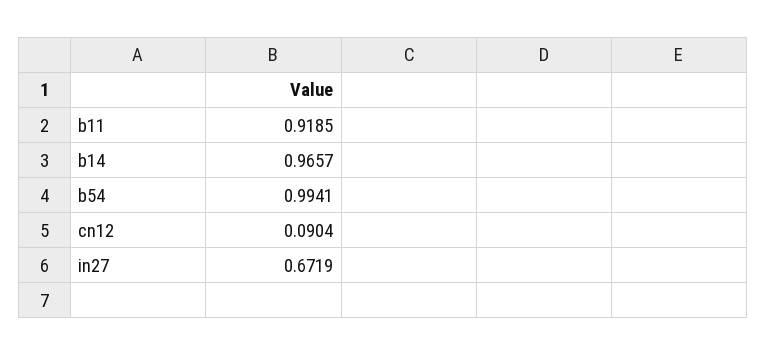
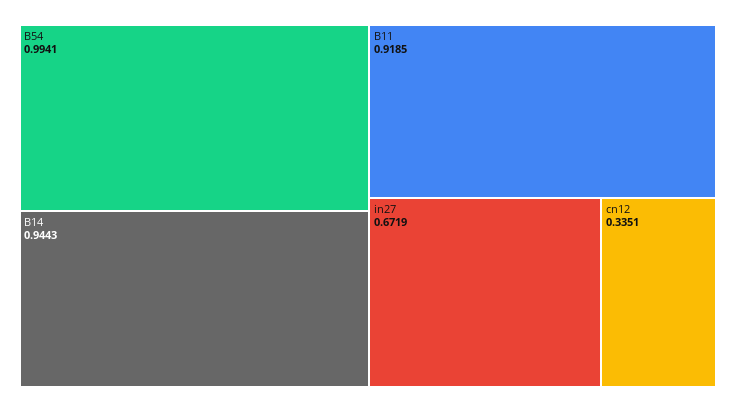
  {
    "b11": 0.9185,
-   "b14": 0.9657,
+   "b14": 0.9443,
    "b54": 0.9941,
-   "cn12": 0.0904,
+   "cn12": 0.3351,
    "in27": 0.6719
  }

